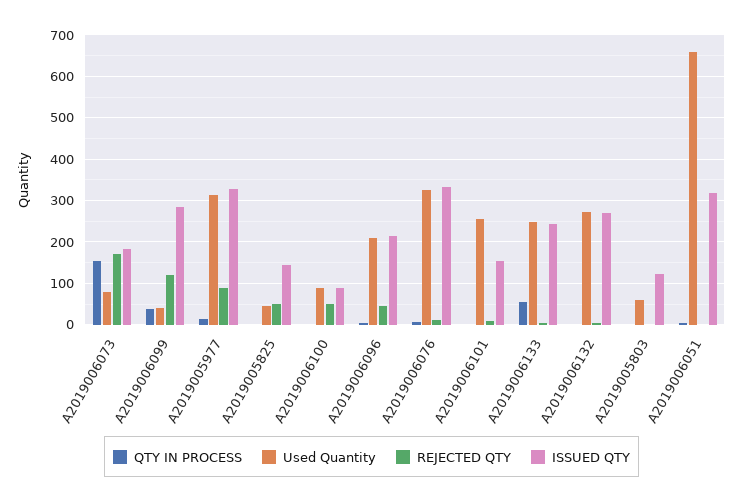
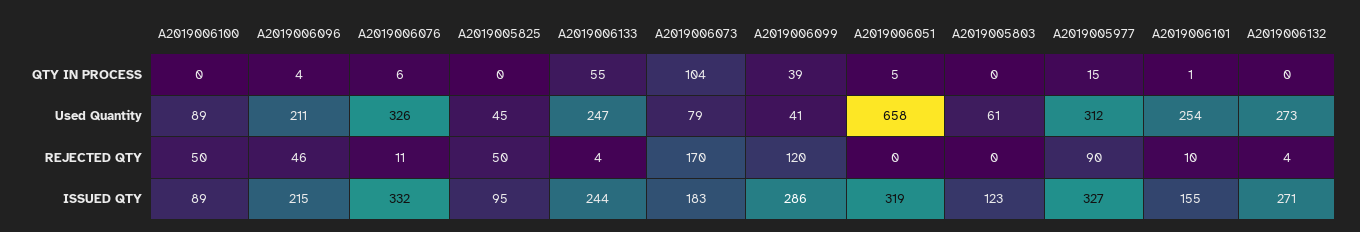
  {
    "QTY IN PROCESS": {
-     "A2019006073": 160,
+     "A2019006073": 104,
      "A2019006099": 39,
      "A2019005977": 15,
      "A2019005825": 0,
      "A2019006100": 0,
      "A2019006096": 4,
      "A2019006076": 6,
      "A2019006101": 1,
      "A2019006133": 55,
      "A2019006132": 0,
      "A2019005803": 0,
      "A2019006051": 5
    },
    "Used Quantity": {
      "A2019006073": 79,
      "A2019006099": 41,
      "A2019005977": 312,
      "A2019005825": 45,
      "A2019006100": 89,
      "A2019006096": 211,
      "A2019006076": 326,
      "A2019006101": 254,
      "A2019006133": 247,
      "A2019006132": 273,
      "A2019005803": 61,
      "A2019006051": 658
    },
    "REJECTED QTY": {
      "A2019006073": 170,
      "A2019006099": 120,
      "A2019005977": 90,
      "A2019005825": 50,
      "A2019006100": 50,
      "A2019006096": 46,
      "A2019006076": 11,
      "A2019006101": 10,
      "A2019006133": 4,
      "A2019006132": 4,
      "A2019005803": 0,
      "A2019006051": 0
    },
    "ISSUED QTY": {
      "A2019006073": 183,
      "A2019006099": 286,
      "A2019005977": 327,
-     "A2019005825": 140,
+     "A2019005825": 95,
      "A2019006100": 89,
      "A2019006096": 215,
      "A2019006076": 332,
      "A2019006101": 155,
      "A2019006133": 244,
      "A2019006132": 271,
      "A2019005803": 123,
      "A2019006051": 319
    }
  }

